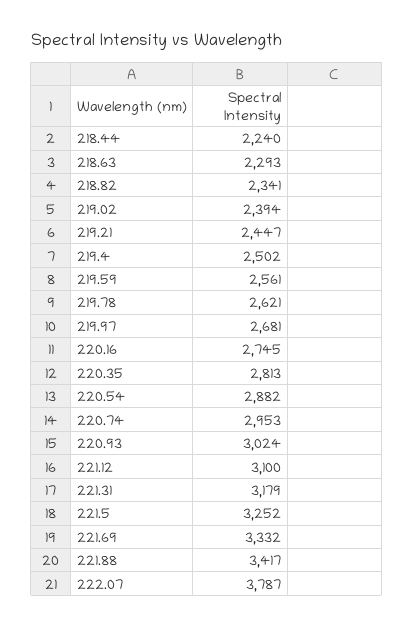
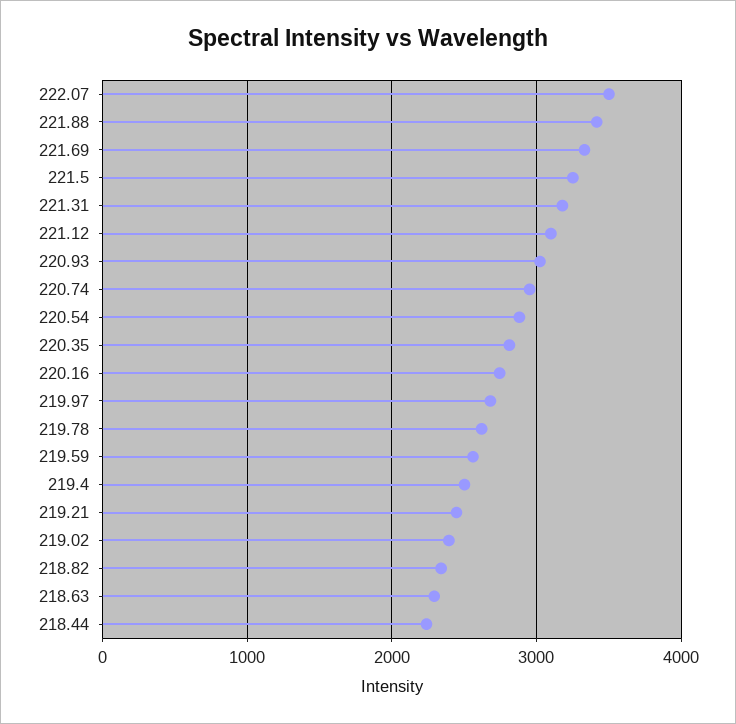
  {
    "218.44": 2240,
    "218.63": 2293,
    "218.82": 2341,
    "219.02": 2394,
    "219.21": 2447,
    "219.4": 2502,
    "219.59": 2561,
    "219.78": 2621,
    "219.97": 2681,
    "220.16": 2745,
    "220.35": 2813,
    "220.54": 2882,
    "220.74": 2953,
    "220.93": 3024,
    "221.12": 3100,
    "221.31": 3179,
    "221.5": 3252,
    "221.69": 3332,
    "221.88": 3417,
-   "222.07": 3787
+   "222.07": 3500
  }

